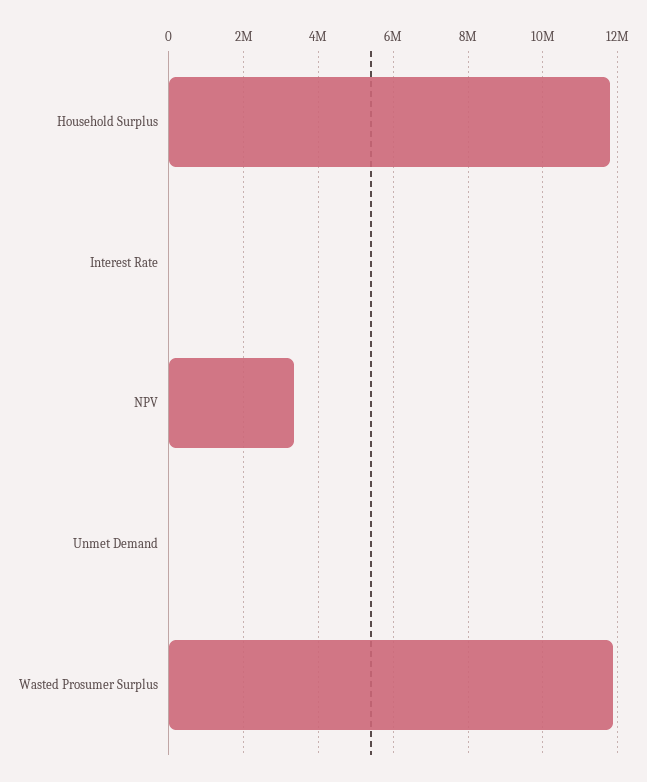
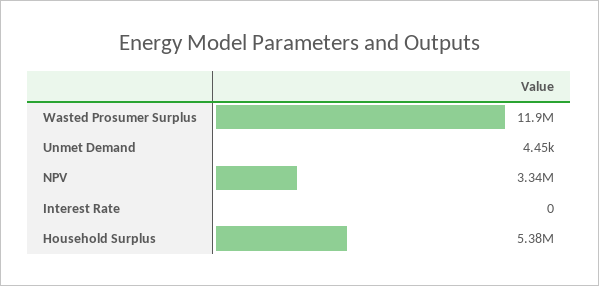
  {
-   "Household Surplus": 11800000,
+   "Household Surplus": 5380000,
    "Interest Rate": 0,
    "NPV": 3340000,
    "Unmet Demand": 4450,
    "Wasted Prosumer Surplus": 11900000
  }

